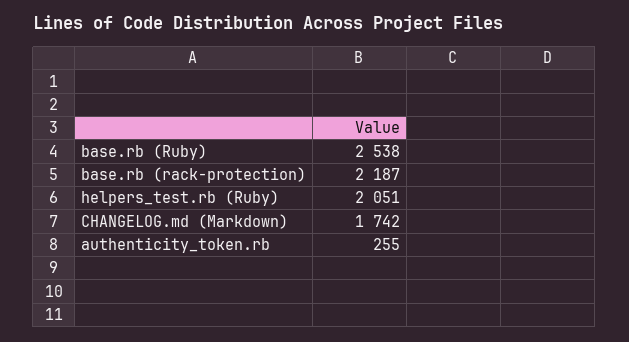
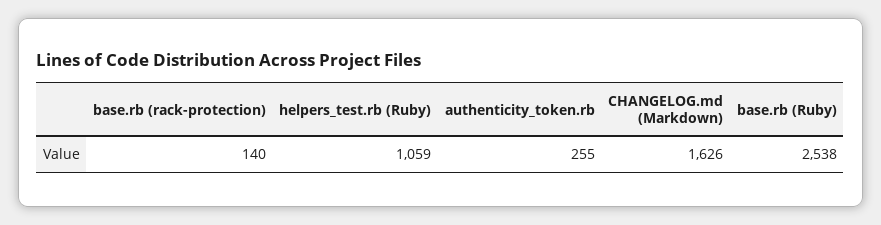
  {
    "base.rb (Ruby)": 2538,
-   "base.rb (rack-protection)": 2187,
+   "base.rb (rack-protection)": 140,
-   "helpers_test.rb (Ruby)": 2051,
+   "helpers_test.rb (Ruby)": 1059,
-   "CHANGELOG.md (Markdown)": 1742,
+   "CHANGELOG.md (Markdown)": 1626,
    "authenticity_token.rb": 255
  }

